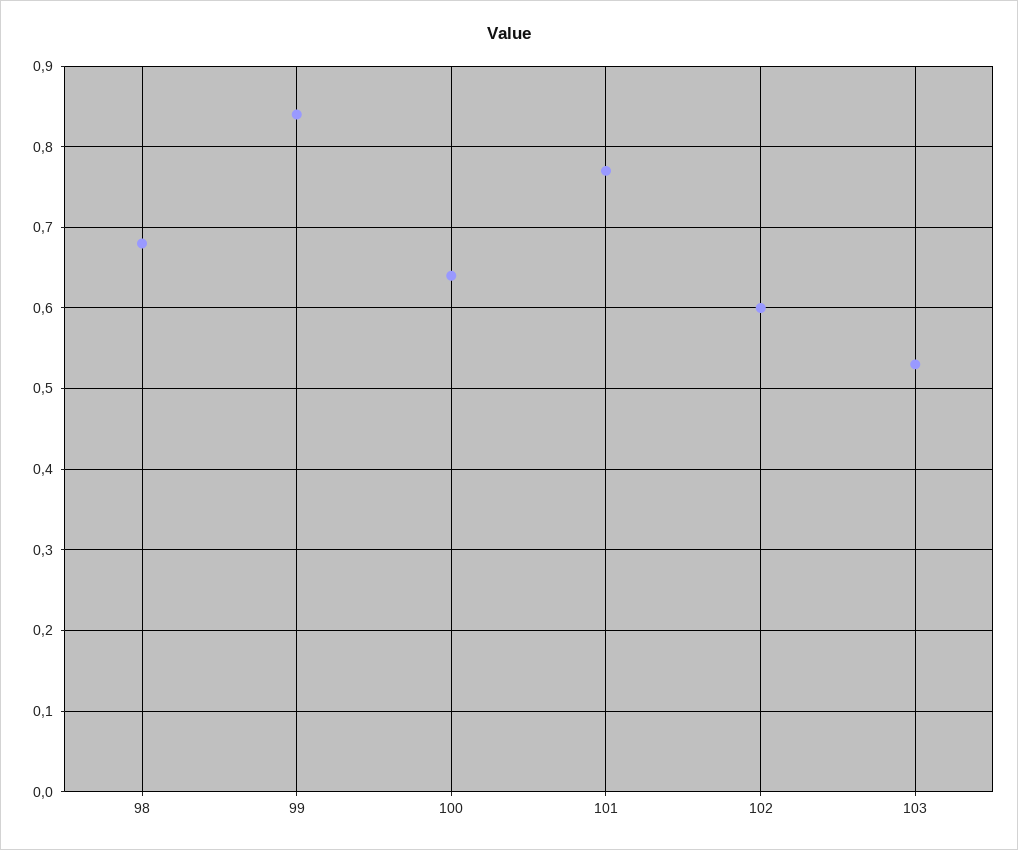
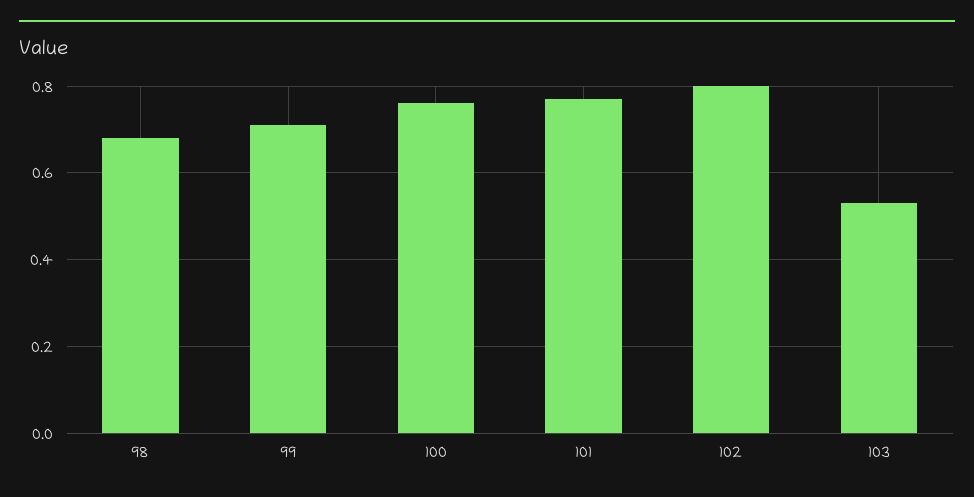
  {
    "98": 0.68,
-   "99": 0.84,
+   "99": 0.7,
-   "100": 0.64,
+   "100": 0.75,
    "101": 0.77,
-   "102": 0.6,
+   "102": 0.8,
    "103": 0.53
  }

